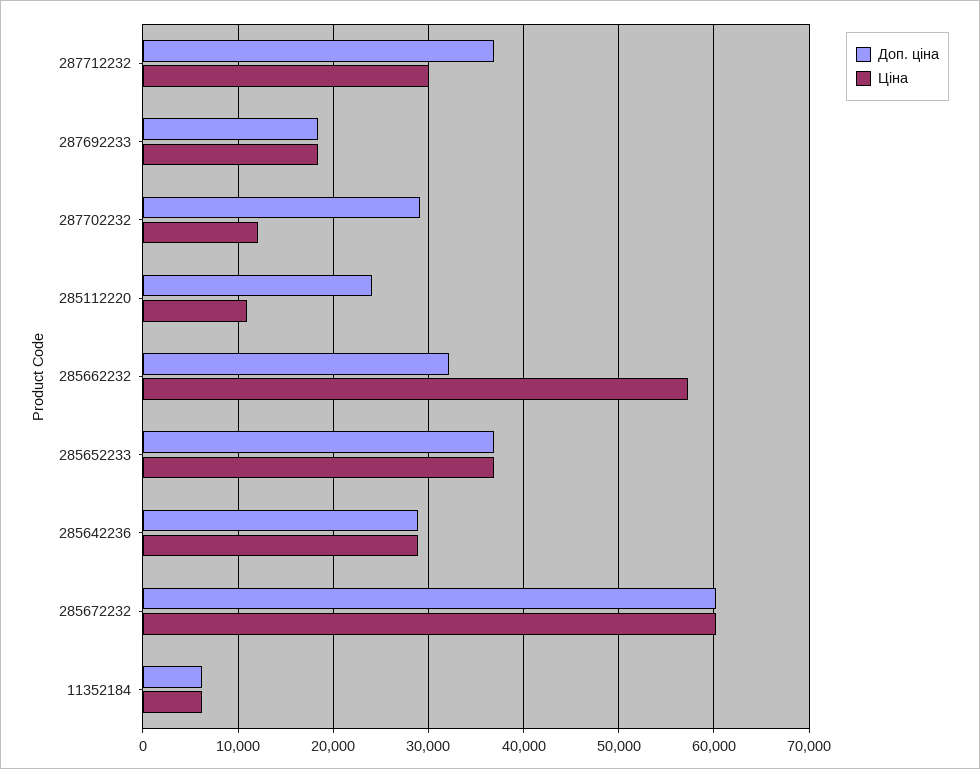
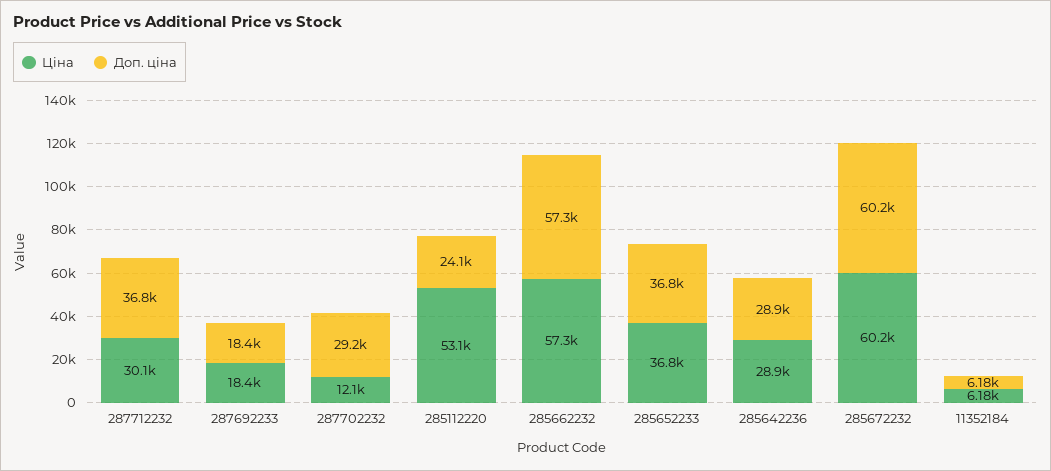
  {
    "Доп. ціна": {
      "287712232": 36800,
      "287692233": 18400,
      "287702232": 29200,
      "285112220": 24100,
-     "285662232": 32000,
+     "285662232": 57300,
      "285652233": 36800,
      "285642236": 28900,
      "285672232": 60200,
      "11352184": 6180
    },
    "Ціна": {
      "287712232": 30100,
      "287692233": 18400,
      "287702232": 12100,
-     "285112220": 11000,
+     "285112220": 53100,
      "285662232": 57300,
      "285652233": 36800,
      "285642236": 28900,
      "285672232": 60200,
      "11352184": 6180
    }
  }

